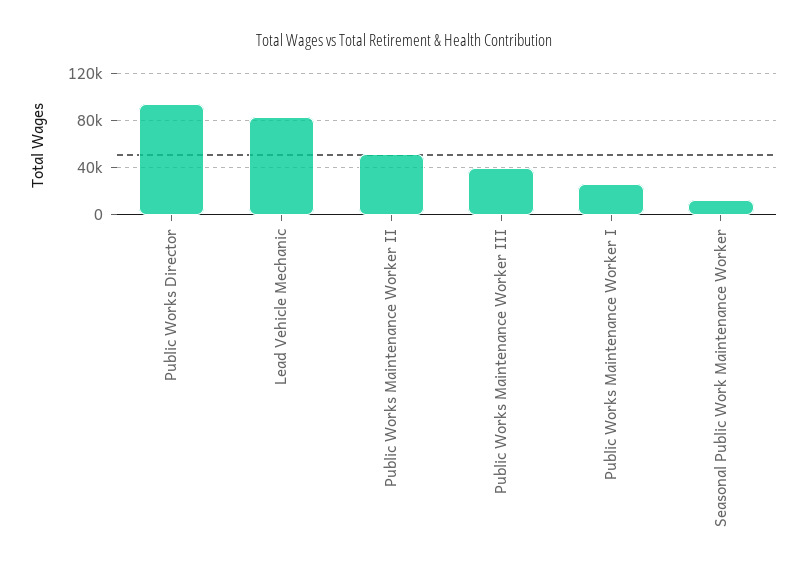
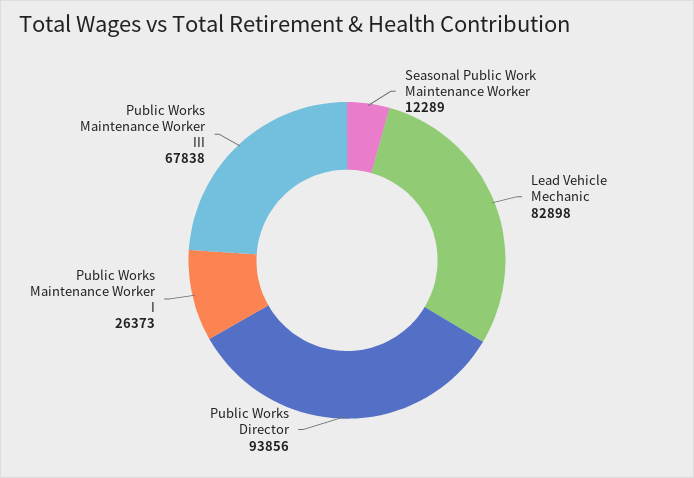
  {
    "Public Works Director": 93856,
    "Lead Vehicle Mechanic": 82898,
-   "Public Works Maintenance Worker II": 50000,
-   "Public Works Maintenance Worker III": 40000,
+   "Public Works Maintenance Worker III": 67838,
    "Public Works Maintenance Worker I": 26373,
    "Seasonal Public Work Maintenance Worker": 12289
  }

